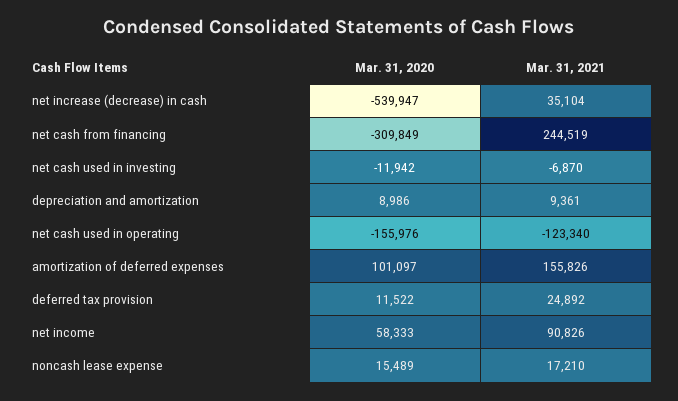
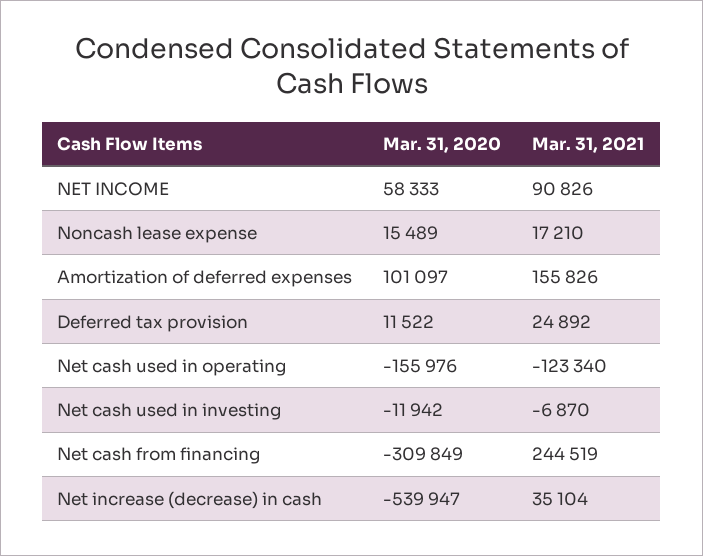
  {
    "Mar. 31, 2020": {
      "net increase (decrease) in cash": -539947,
      "net cash from financing": -309849,
      "net cash used in investing": -11942,
-     "depreciation and amortization": 8986,
      "net cash used in operating": -155976,
      "amortization of deferred expenses": 101097,
      "deferred tax provision": 11522,
      "net income": 58333,
      "noncash lease expense": 15489
    },
    "Mar. 31, 2021": {
      "net increase (decrease) in cash": 35104,
      "net cash from financing": 244519,
      "net cash used in investing": -6870,
-     "depreciation and amortization": 9361,
      "net cash used in operating": -123340,
      "amortization of deferred expenses": 155826,
      "deferred tax provision": 24892,
      "net income": 90826,
      "noncash lease expense": 17210
    }
  }

